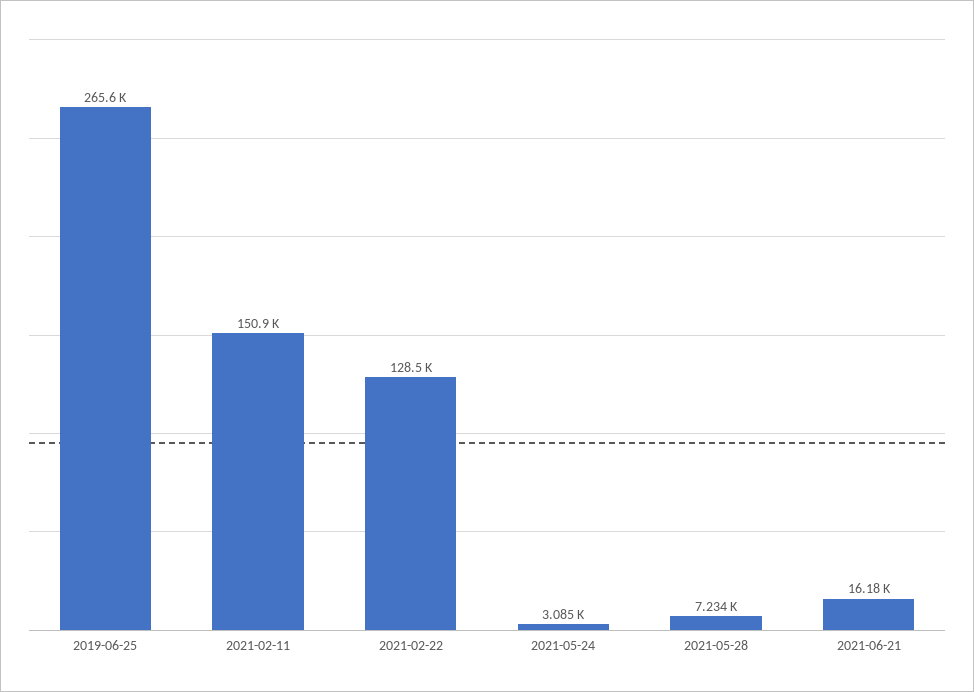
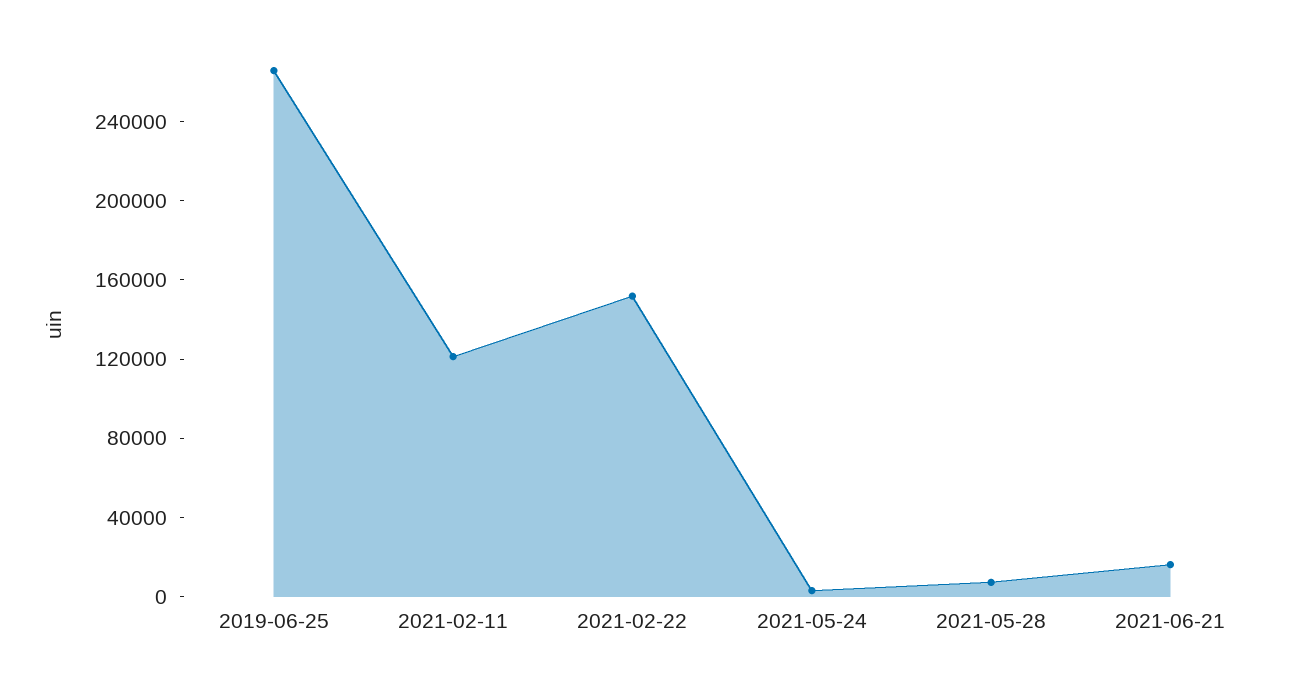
  {
    "2019-06-25": 265600,
-   "2021-02-11": 150900,
+   "2021-02-11": 120000,
-   "2021-02-22": 128500,
+   "2021-02-22": 150000,
    "2021-05-24": 3085,
    "2021-05-28": 7234,
    "2021-06-21": 16180
  }

